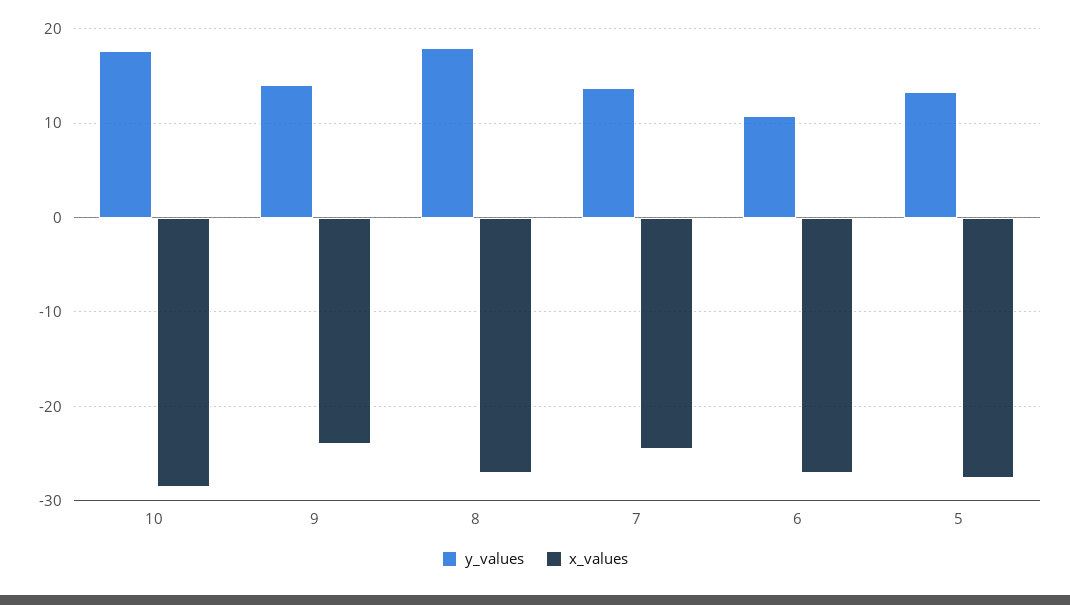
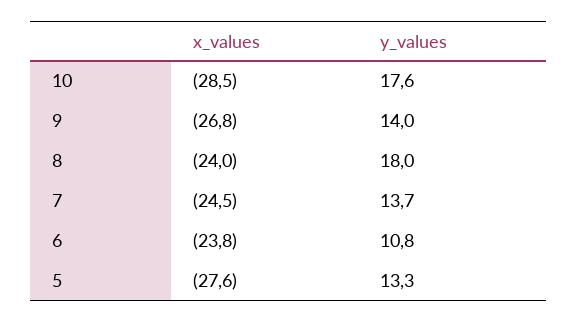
  {
    "y_values": {
      "10": 17.6,
      "9": 14,
      "8": 18,
      "7": 13.7,
      "6": 10.8,
      "5": 13.3
    },
    "x_values": {
      "10": -28.5,
-     "9": -24,
+     "9": -26.8,
-     "8": -27,
+     "8": -24,
      "7": -24.5,
-     "6": -27,
+     "6": -23.8,
      "5": -27.6
    }
  }

